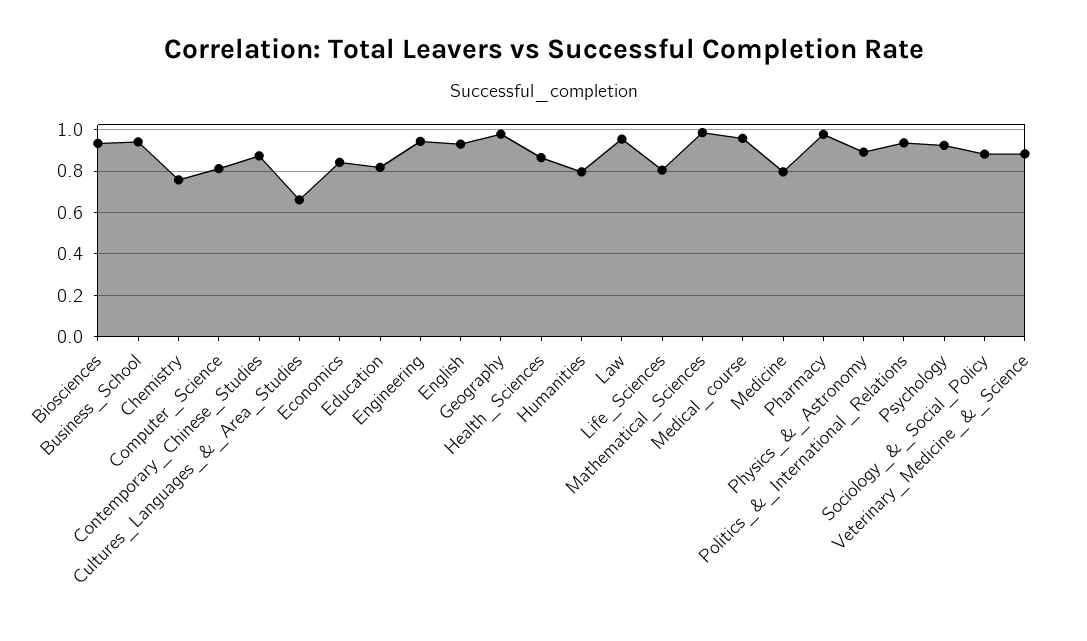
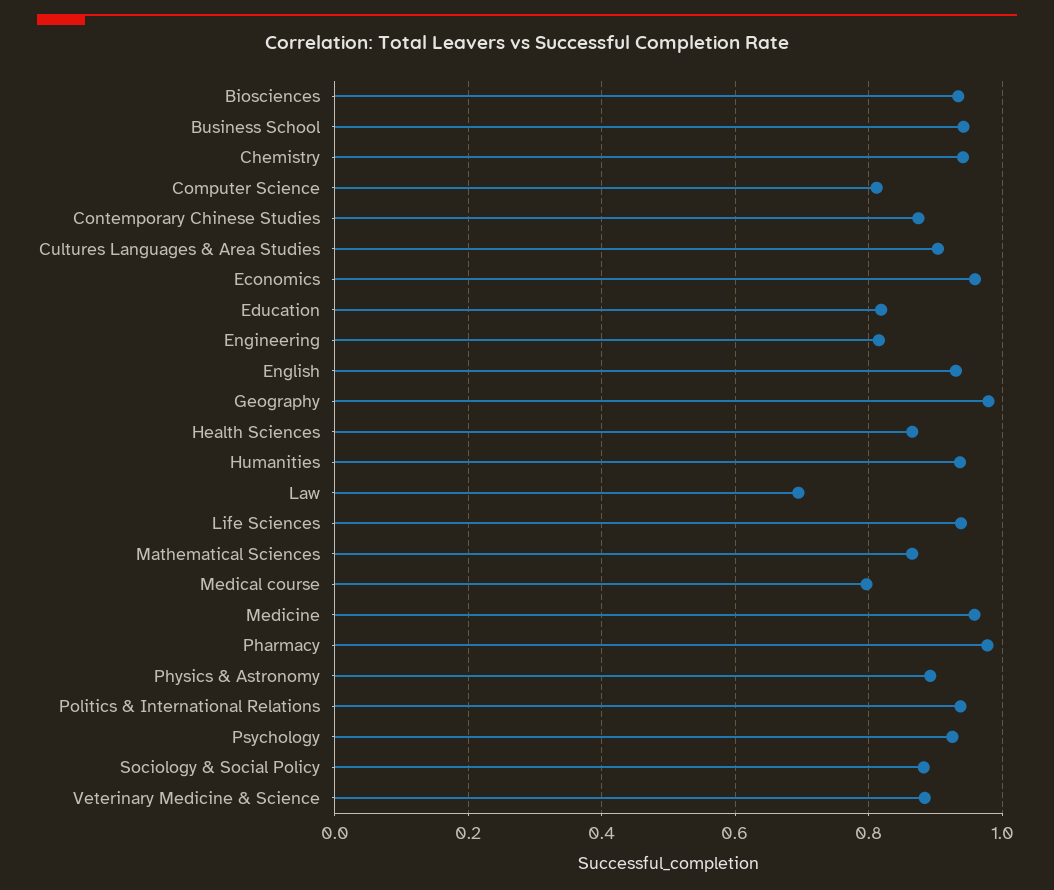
  {
    "Biosciences": 0.94,
    "Business_School": 0.94,
-   "Chemistry": 0.75,
+   "Chemistry": 0.94,
    "Computer_Science": 0.82,
    "Contemporary_Chinese_Studies": 0.88,
-   "Cultures_Languages_&_Area_Studies": 0.65,
+   "Cultures_Languages_&_Area_Studies": 0.9,
-   "Economics": 0.85,
+   "Economics": 0.96,
    "Education": 0.82,
-   "Engineering": 0.95,
+   "Engineering": 0.82,
    "English": 0.94,
    "Geography": 0.98,
    "Health_Sciences": 0.86,
-   "Humanities": 0.8,
+   "Humanities": 0.94,
-   "Law": 0.95,
+   "Law": 0.7,
-   "Life_Sciences": 0.8,
+   "Life_Sciences": 0.94,
-   "Mathematical_Sciences": 1,
+   "Mathematical_Sciences": 0.86,
-   "Medical_course": 0.95,
+   "Medical_course": 0.8,
-   "Medicine": 0.8,
+   "Medicine": 0.96,
    "Pharmacy": 0.98,
    "Physics_&_Astronomy": 0.9,
    "Politics_&_International_Relations": 0.94,
    "Psychology": 0.92,
    "Sociology_&_Social_Policy": 0.88,
    "Veterinary_Medicine_&_Science": 0.88
  }

